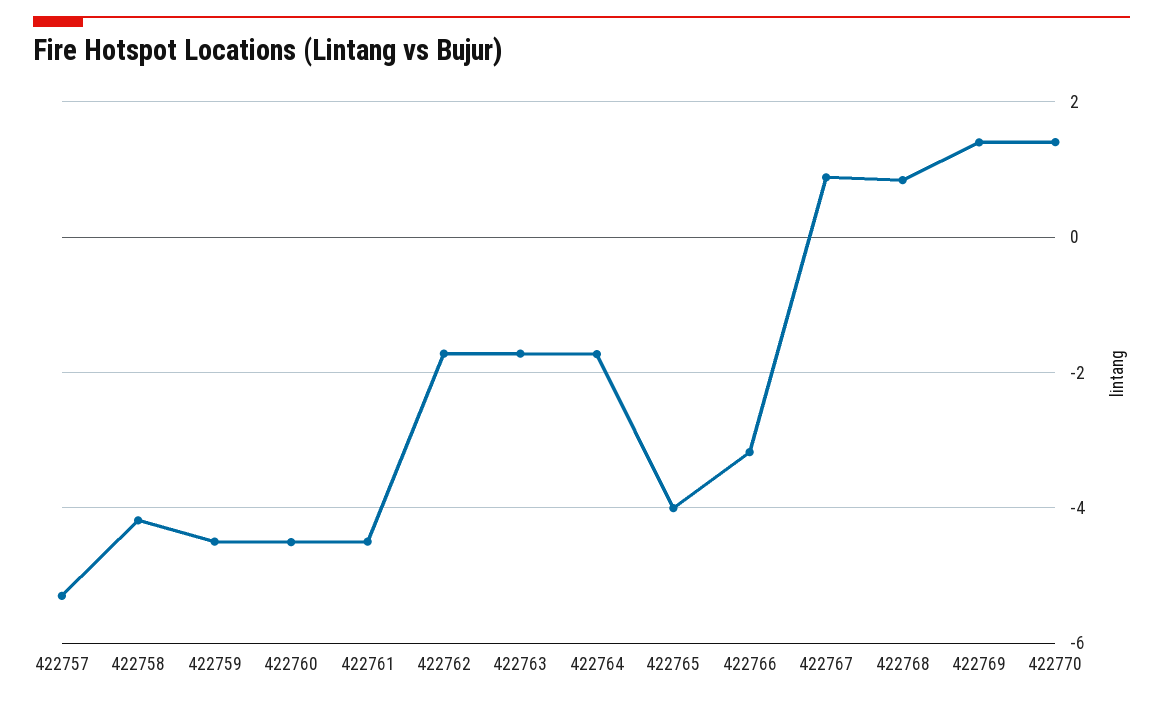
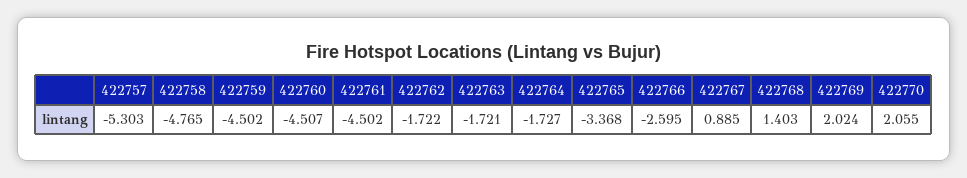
  {
    "422757": -5.303,
-   "422758": -4.2,
+   "422758": -4.765,
    "422759": -4.502,
    "422760": -4.507,
    "422761": -4.502,
    "422762": -1.722,
    "422763": -1.721,
    "422764": -1.727,
-   "422765": -4,
+   "422765": -3.368,
-   "422766": -3.2,
+   "422766": -2.595,
    "422767": 0.885,
-   "422768": 0.8,
+   "422768": 1.403,
-   "422769": 1.4,
+   "422769": 2.024,
-   "422770": 1.4
+   "422770": 2.055
  }

